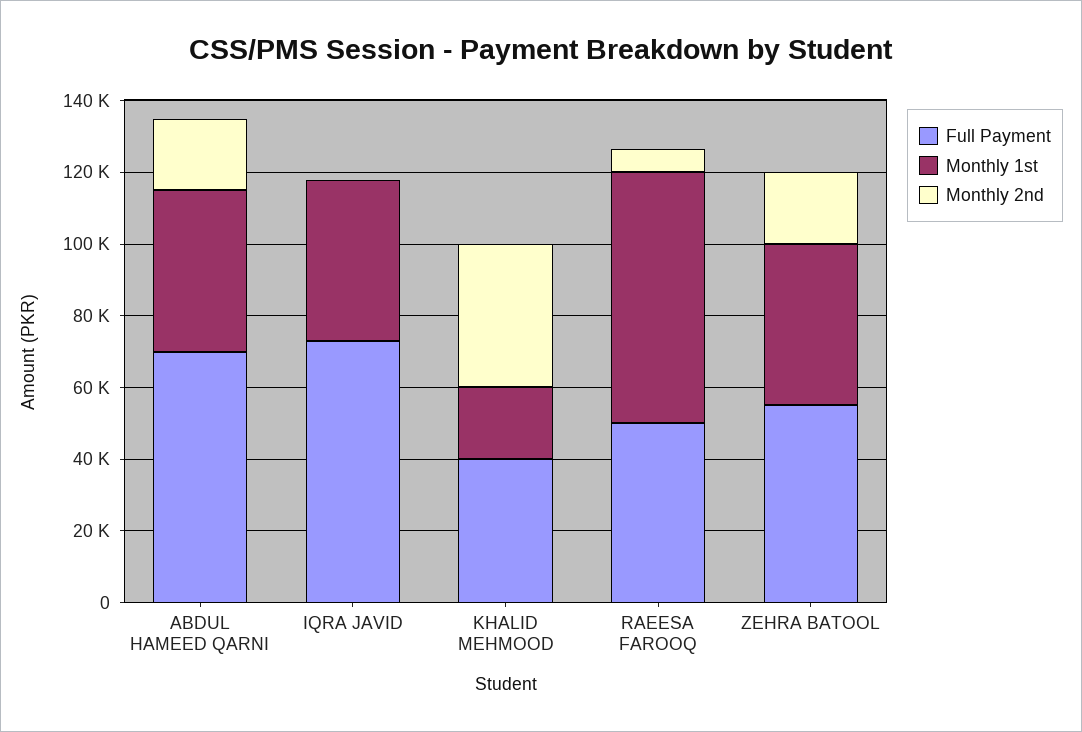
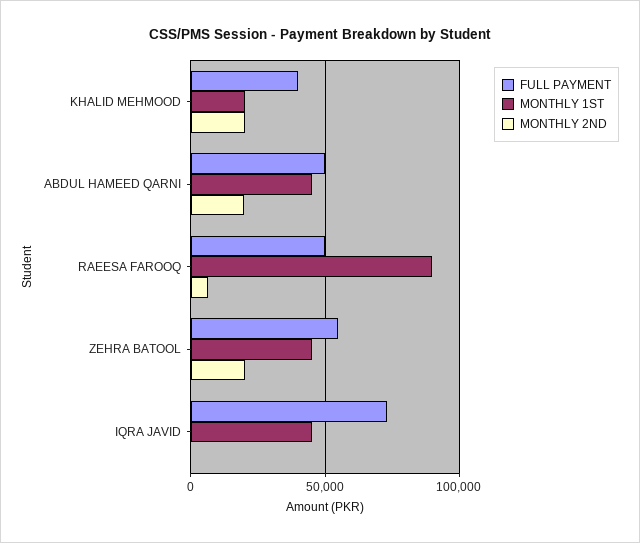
  {
    "Full Payment": {
-     "ABDUL HAMEED QARNI": 70000,
+     "ABDUL HAMEED QARNI": 50000,
      "IQRA JAVID": 75000,
      "KHALID MEHMOOD": 40000,
      "RAEESA FAROOQ": 50000,
      "ZEHRA BATOOL": 55000
    },
    "Monthly 1st": {
      "ABDUL HAMEED QARNI": 45000,
      "IQRA JAVID": 45000,
      "KHALID MEHMOOD": 20000,
-     "RAEESA FAROOQ": 70000,
+     "RAEESA FAROOQ": 90000,
      "ZEHRA BATOOL": 45000
    },
    "Monthly 2nd": {
      "ABDUL HAMEED QARNI": 20000,
      "IQRA JAVID": 0,
-     "KHALID MEHMOOD": 40000,
+     "KHALID MEHMOOD": 20000,
      "RAEESA FAROOQ": 5000,
      "ZEHRA BATOOL": 20000
    }
  }

